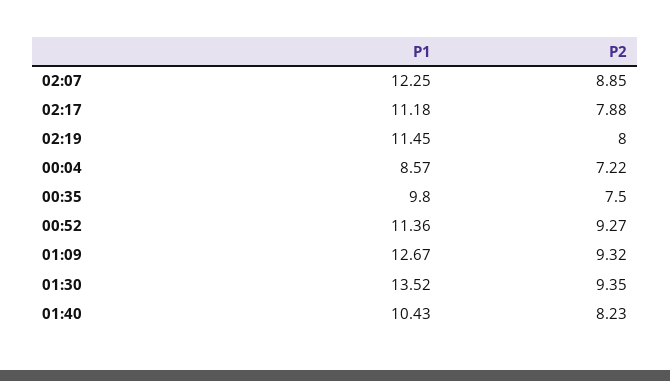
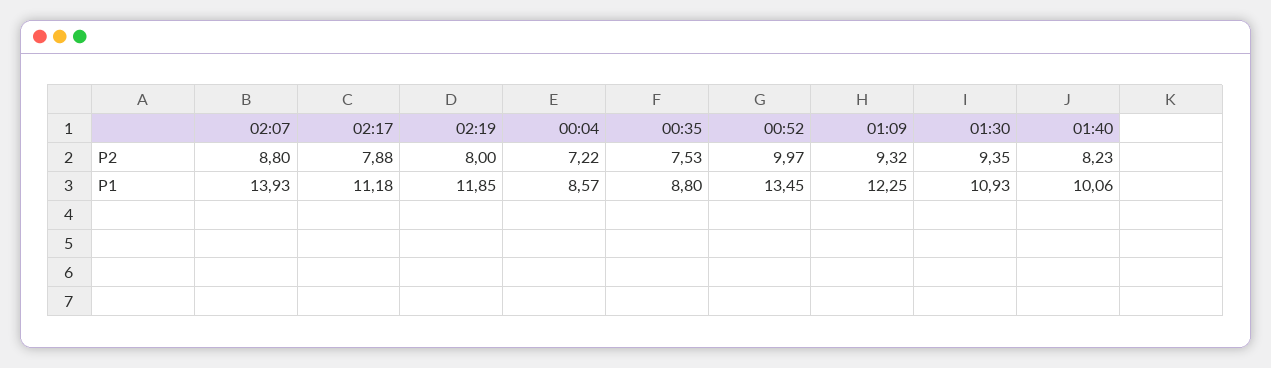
  {
    "P1": {
-     "02:07": 12.25,
+     "02:07": 13.93,
      "02:17": 11.18,
-     "02:19": 11.45,
+     "02:19": 11.85,
      "00:04": 8.57,
-     "00:35": 9.8,
+     "00:35": 8.8,
-     "00:52": 11.36,
+     "00:52": 13.45,
-     "01:09": 12.67,
+     "01:09": 12.25,
-     "01:30": 13.52,
+     "01:30": 10.93,
-     "01:40": 10.43
+     "01:40": 10.06
    },
    "P2": {
-     "02:07": 8.85,
+     "02:07": 8.8,
      "02:17": 7.88,
      "02:19": 8,
      "00:04": 7.22,
-     "00:35": 7.5,
+     "00:35": 7.53,
-     "00:52": 9.27,
+     "00:52": 9.97,
      "01:09": 9.32,
      "01:30": 9.35,
      "01:40": 8.23
    }
  }

